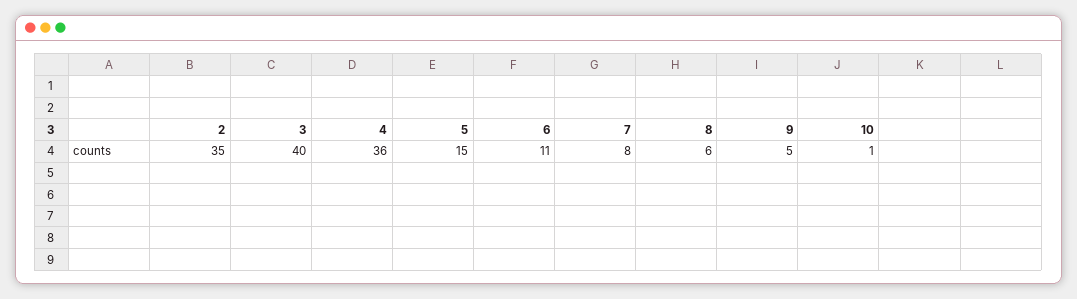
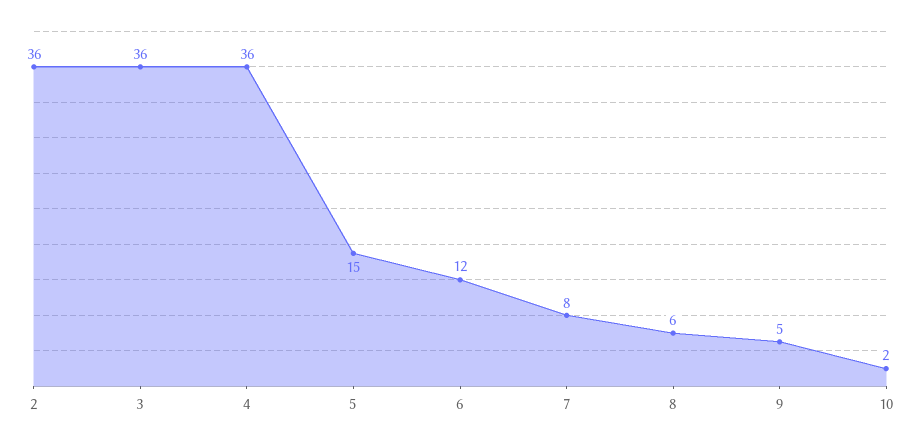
  {
-   "2": 35,
+   "2": 36,
-   "3": 40,
+   "3": 36,
    "4": 36,
    "5": 15,
-   "6": 11,
+   "6": 12,
    "7": 8,
    "8": 6,
    "9": 5,
-   "10": 1
+   "10": 2
  }

